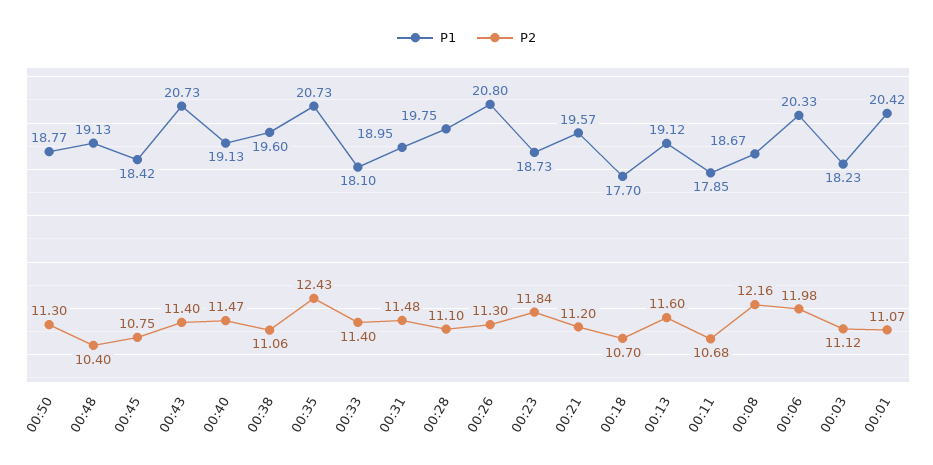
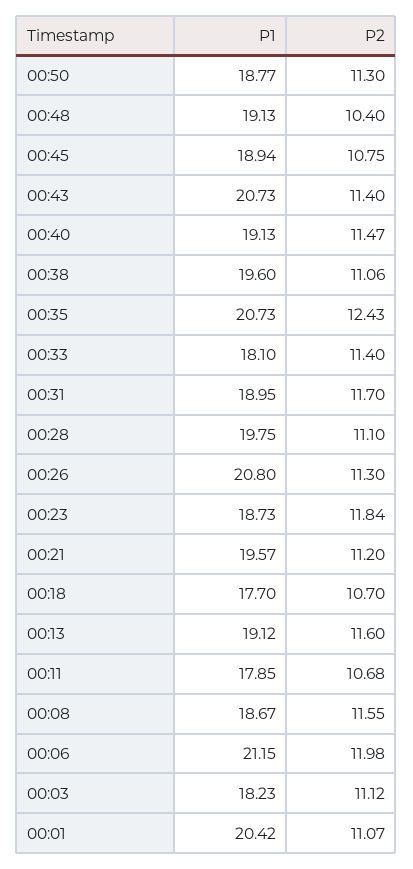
  {
    "P1": {
      "00:50": 18.77,
      "00:48": 19.13,
-     "00:45": 18.42,
+     "00:45": 18.94,
      "00:43": 20.73,
      "00:40": 19.13,
      "00:38": 19.6,
      "00:35": 20.73,
      "00:33": 18.1,
      "00:31": 18.95,
      "00:28": 19.75,
      "00:26": 20.8,
      "00:23": 18.73,
      "00:21": 19.57,
      "00:18": 17.7,
      "00:13": 19.12,
      "00:11": 17.85,
      "00:08": 18.67,
-     "00:06": 20.33,
+     "00:06": 21.15,
      "00:03": 18.23,
      "00:01": 20.42
    },
    "P2": {
      "00:50": 11.3,
      "00:48": 10.4,
      "00:45": 10.75,
      "00:43": 11.4,
      "00:40": 11.47,
      "00:38": 11.06,
      "00:35": 12.43,
      "00:33": 11.4,
-     "00:31": 11.48,
+     "00:31": 11.7,
      "00:28": 11.1,
      "00:26": 11.3,
      "00:23": 11.84,
      "00:21": 11.2,
      "00:18": 10.7,
      "00:13": 11.6,
      "00:11": 10.68,
-     "00:08": 12.16,
+     "00:08": 11.55,
      "00:06": 11.98,
      "00:03": 11.12,
      "00:01": 11.07
    }
  }

